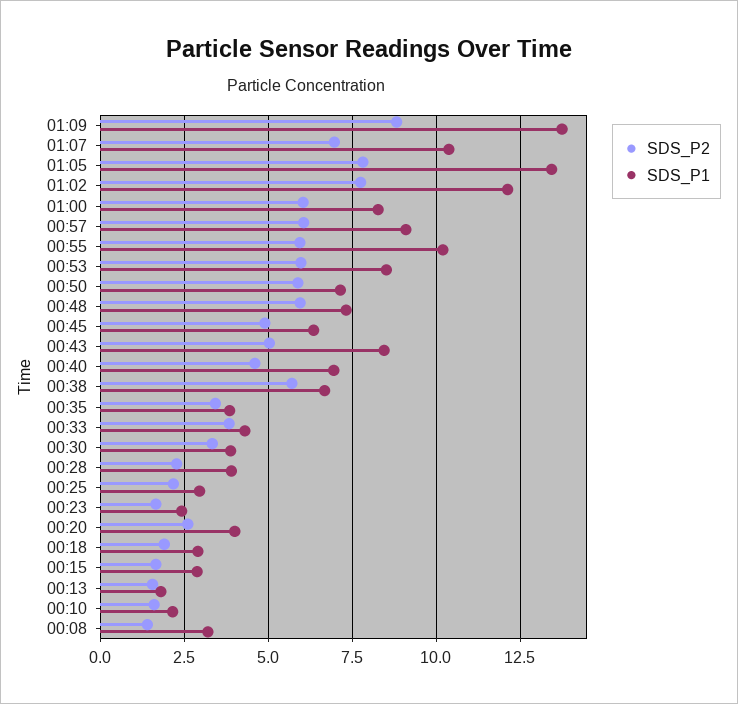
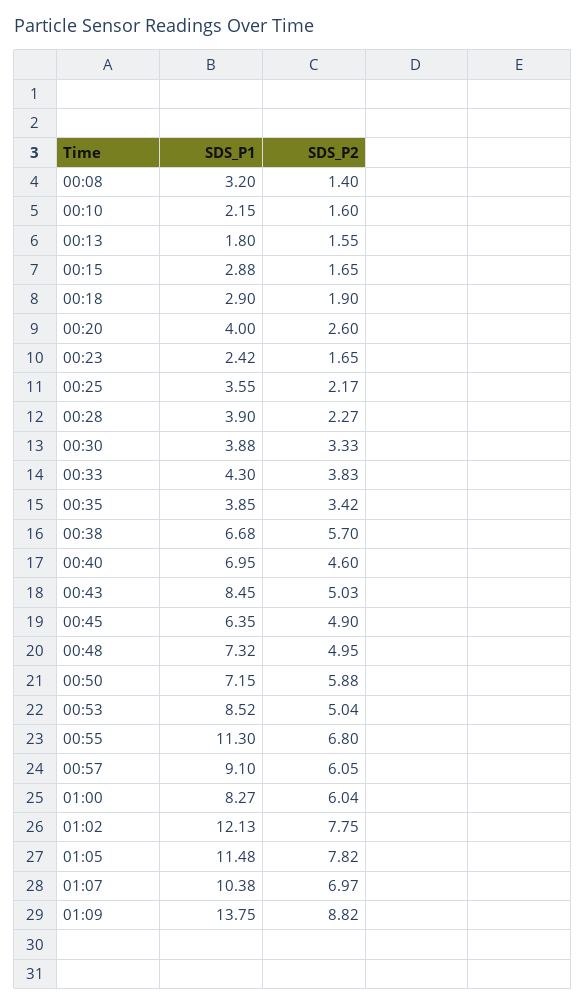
  {
    "SDS_P2": {
      "01:09": 8.82,
      "01:07": 6.97,
      "01:05": 7.82,
      "01:02": 7.75,
      "01:00": 6.04,
      "00:57": 6.05,
-     "00:55": 6,
+     "00:55": 6.8,
-     "00:53": 6,
+     "00:53": 5.04,
      "00:50": 5.88,
-     "00:48": 6,
+     "00:48": 4.95,
      "00:45": 4.9,
      "00:43": 5.03,
      "00:40": 4.6,
      "00:38": 5.7,
      "00:35": 3.42,
      "00:33": 3.83,
      "00:30": 3.33,
      "00:28": 2.27,
      "00:25": 2.17,
      "00:23": 1.65,
      "00:20": 2.6,
      "00:18": 1.9,
      "00:15": 1.65,
      "00:13": 1.55,
      "00:10": 1.6,
      "00:08": 1.4
    },
    "SDS_P1": {
      "01:09": 13.75,
      "01:07": 10.38,
-     "01:05": 13.5,
+     "01:05": 11.48,
      "01:02": 12.13,
      "01:00": 8.27,
      "00:57": 9.1,
-     "00:55": 10.25,
+     "00:55": 11.3,
      "00:53": 8.52,
      "00:50": 7.15,
      "00:48": 7.32,
      "00:45": 6.35,
      "00:43": 8.45,
      "00:40": 6.95,
      "00:38": 6.68,
      "00:35": 3.85,
      "00:33": 4.3,
      "00:30": 3.88,
      "00:28": 3.9,
-     "00:25": 3,
+     "00:25": 3.55,
      "00:23": 2.42,
      "00:20": 4,
      "00:18": 2.9,
      "00:15": 2.88,
      "00:13": 1.8,
      "00:10": 2.15,
      "00:08": 3.2
    }
  }

